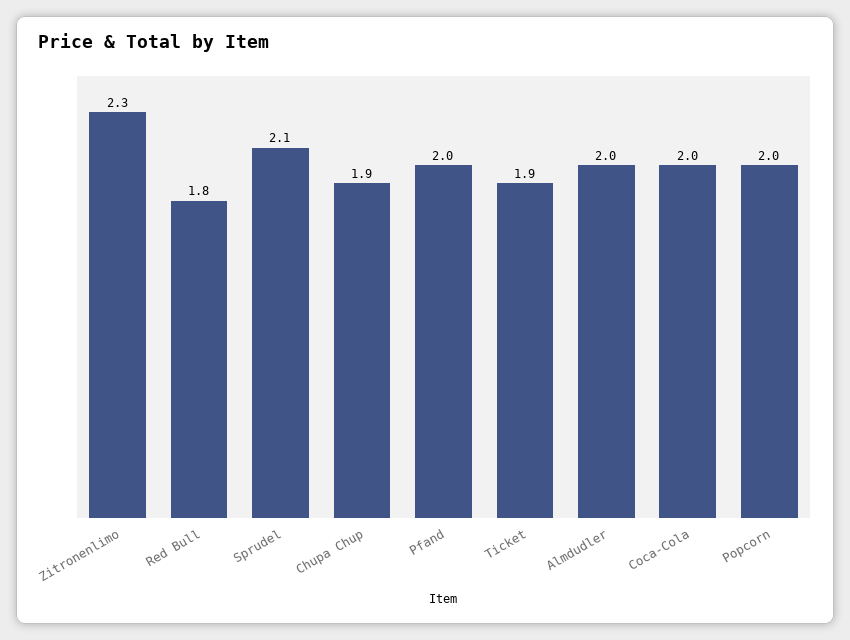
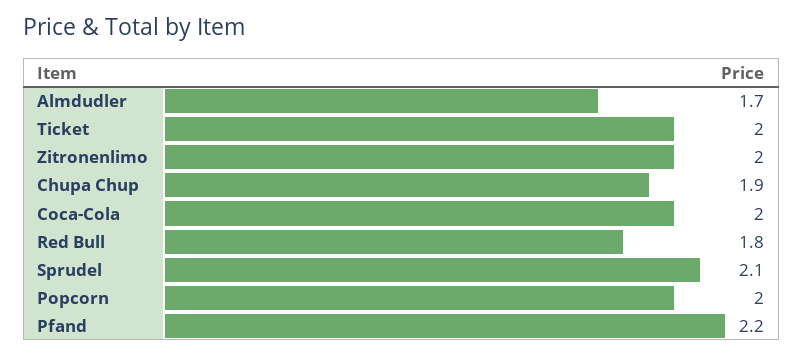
  {
-   "Zitronenlimo": 2.3,
+   "Zitronenlimo": 2,
    "Red Bull": 1.8,
    "Sprudel": 2.1,
    "Chupa Chup": 1.9,
-   "Pfand": 2,
+   "Pfand": 2.2,
-   "Ticket": 1.9,
+   "Ticket": 2,
-   "Almdudler": 2,
+   "Almdudler": 1.7,
    "Coca-Cola": 2,
    "Popcorn": 2
  }

